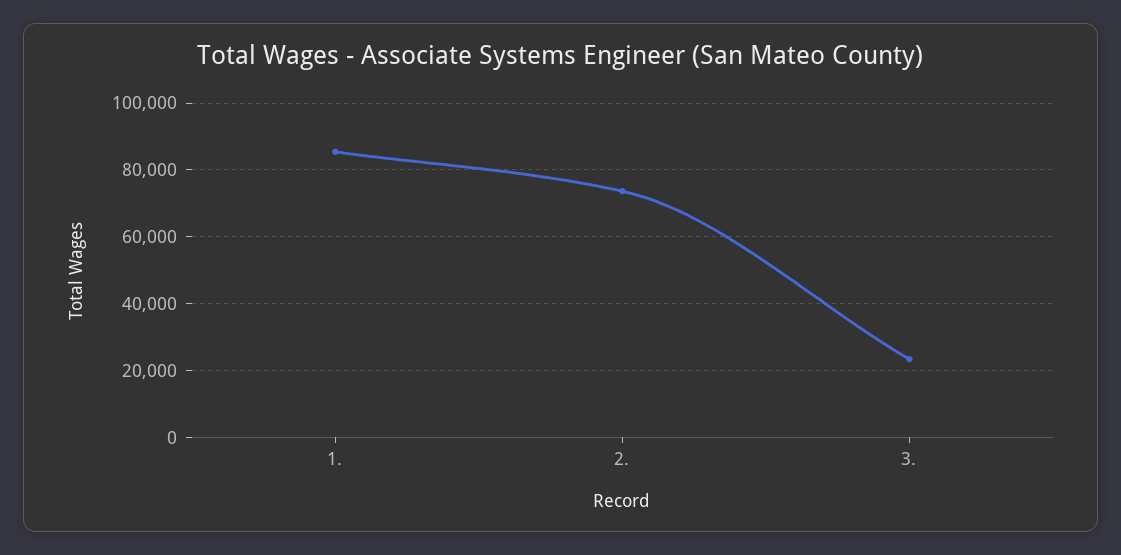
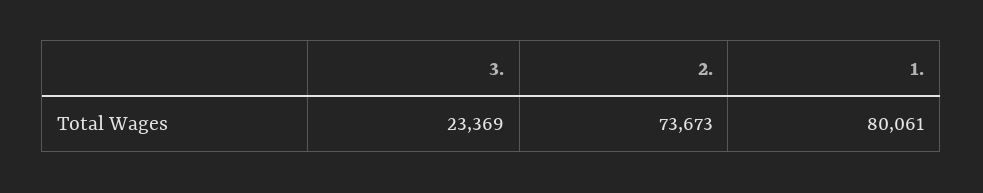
  {
-   "1.": 86000,
+   "1.": 80061,
    "2.": 73673,
    "3.": 23369
  }

